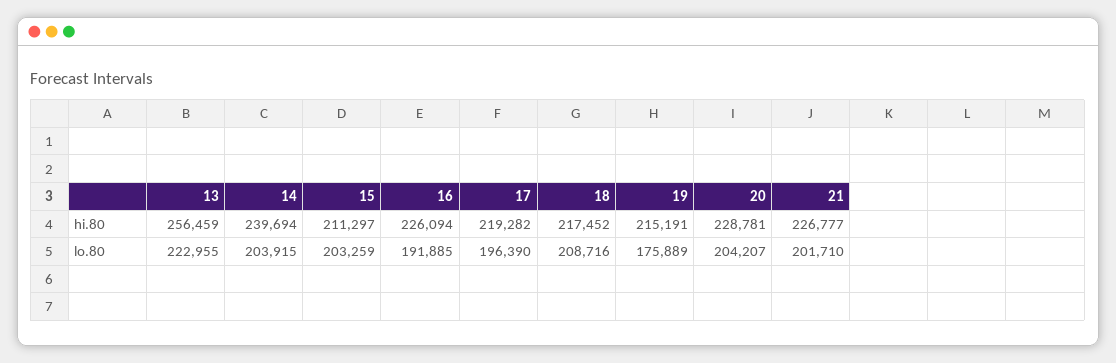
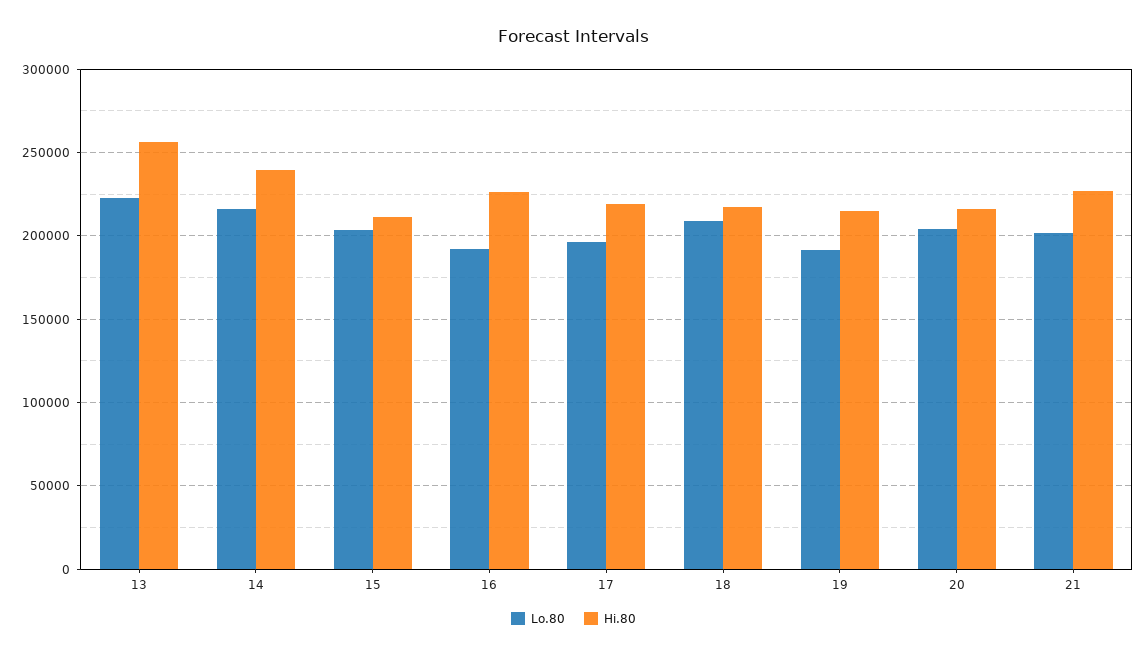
  {
    "hi.80": {
      "13": 256459,
      "14": 239694,
      "15": 211297,
      "16": 226094,
      "17": 219282,
      "18": 217452,
      "19": 215191,
-     "20": 228781,
+     "20": 215000,
      "21": 226777
    },
    "lo.80": {
      "13": 222955,
-     "14": 203915,
+     "14": 215000,
      "15": 203259,
      "16": 191885,
      "17": 196390,
      "18": 208716,
-     "19": 175889,
+     "19": 190000,
      "20": 204207,
      "21": 201710
    }
  }

